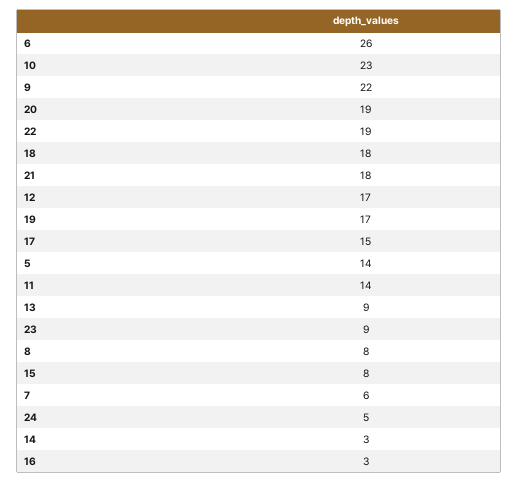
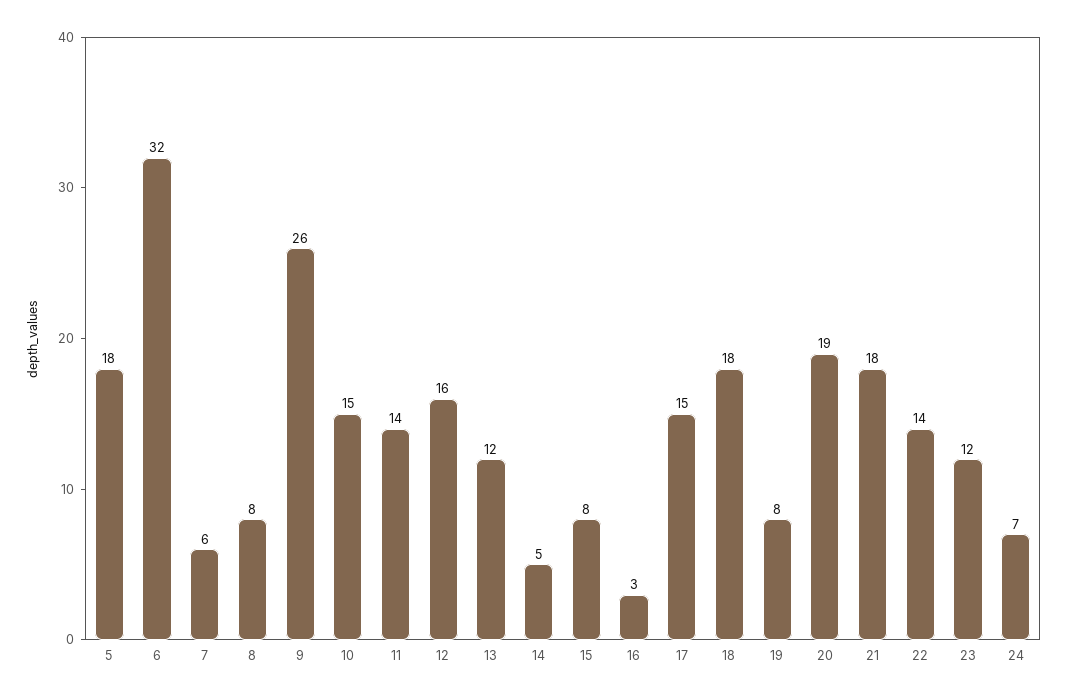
  {
-   "6": 26,
+   "6": 32,
-   "10": 23,
+   "10": 15,
-   "9": 22,
+   "9": 26,
    "20": 19,
-   "22": 19,
+   "22": 14,
    "18": 18,
    "21": 18,
-   "12": 17,
+   "12": 16,
-   "19": 17,
+   "19": 8,
    "17": 15,
-   "5": 14,
+   "5": 18,
    "11": 14,
-   "13": 9,
+   "13": 12,
-   "23": 9,
+   "23": 12,
    "8": 8,
    "15": 8,
    "7": 6,
-   "24": 5,
+   "24": 7,
-   "14": 3,
+   "14": 5,
    "16": 3
  }

